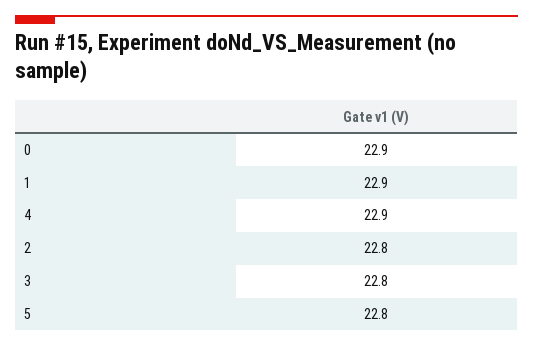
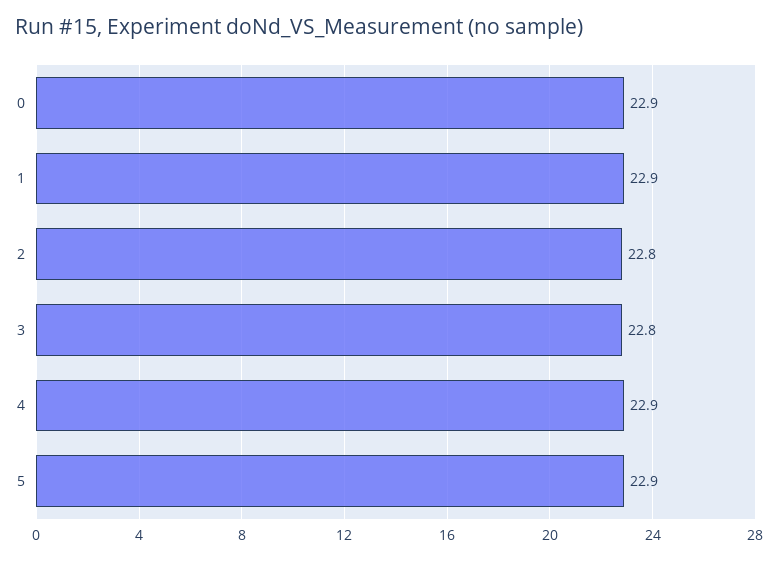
  {
    "0": 22.9,
    "1": 22.9,
    "4": 22.9,
    "2": 22.8,
    "3": 22.8,
-   "5": 22.8
+   "5": 22.9
  }

